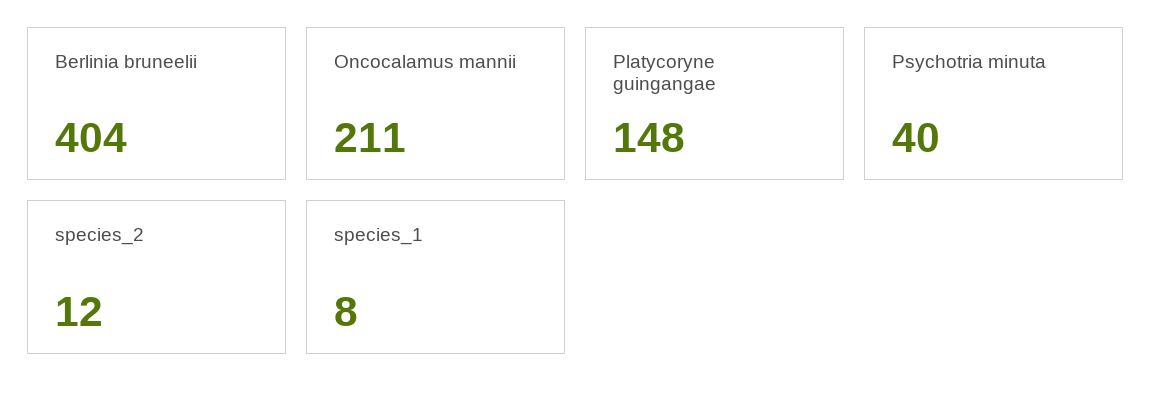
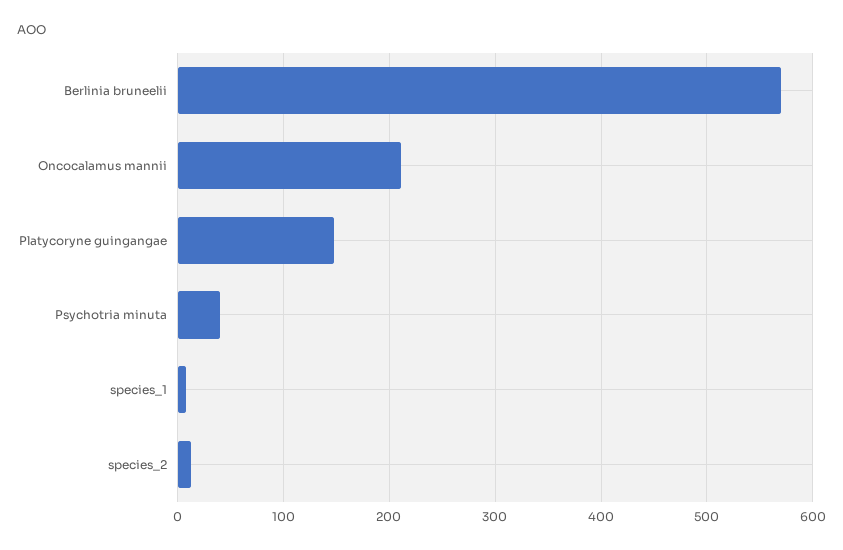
  {
-   "Berlinia bruneelii": 404,
+   "Berlinia bruneelii": 570,
    "Oncocalamus mannii": 211,
    "Platycoryne guingangae": 148,
    "Psychotria minuta": 40,
    "species_2": 12,
    "species_1": 8
  }

